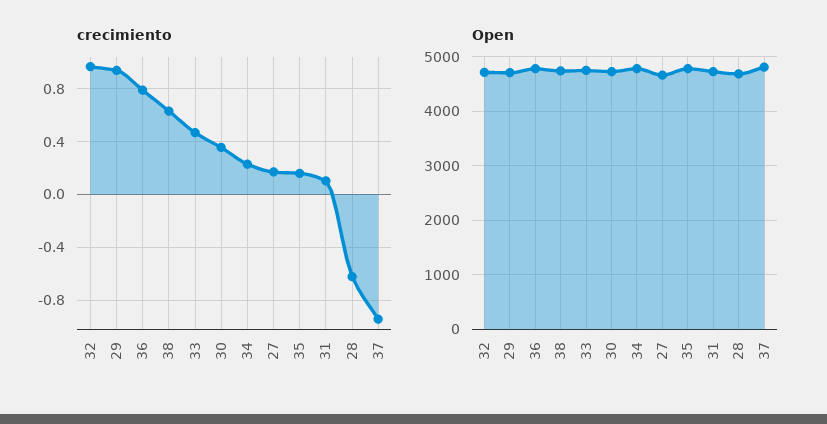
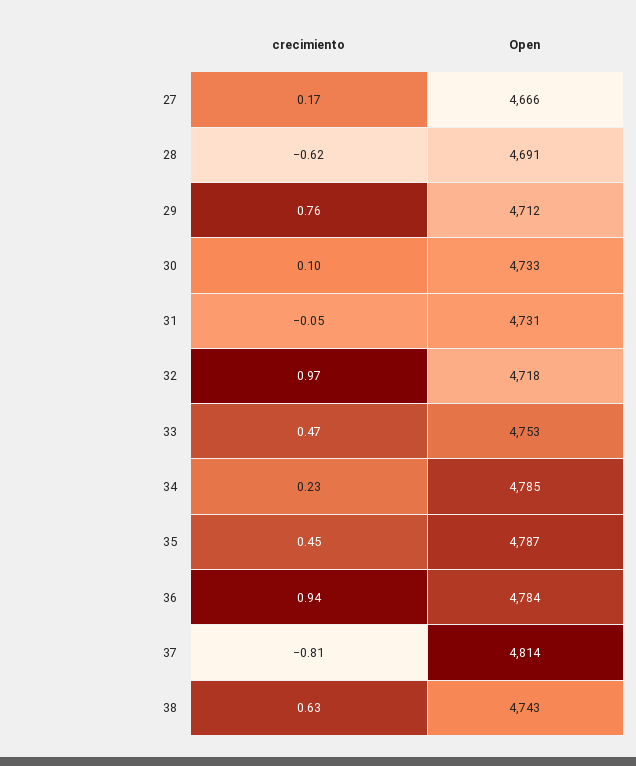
  {
    "crecimiento": {
      "32": 0.97,
-     "29": 0.95,
+     "29": 0.76,
-     "36": 0.8,
+     "36": 0.94,
      "38": 0.63,
      "33": 0.47,
-     "30": 0.35,
+     "30": 0.1,
      "34": 0.23,
      "27": 0.17,
-     "35": 0.15,
+     "35": 0.45,
-     "31": 0.1,
+     "31": -0.05,
      "28": -0.62,
-     "37": -0.95
+     "37": -0.81
    },
    "Open": {
      "32": 4718,
      "29": 4712,
      "36": 4784,
      "38": 4743,
      "33": 4753,
      "30": 4733,
      "34": 4785,
      "27": 4666,
      "35": 4787,
      "31": 4731,
      "28": 4691,
      "37": 4814
    }
  }

